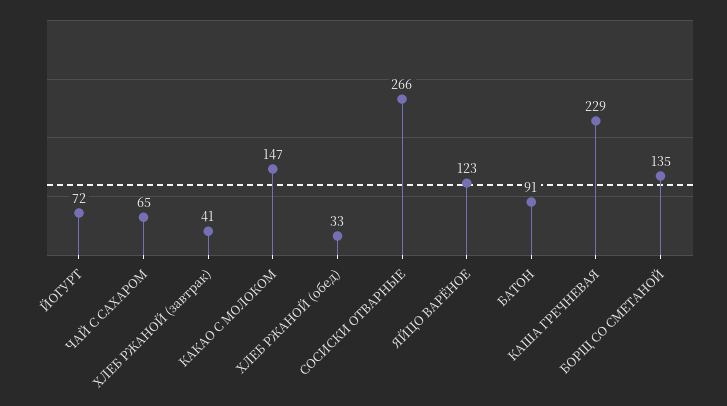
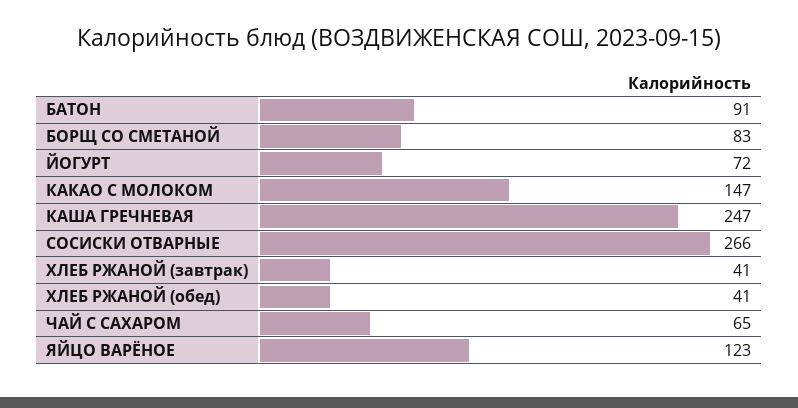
  {
    "ЙОГУРТ": 72,
    "ЧАЙ С САХАРОМ": 65,
    "ХЛЕБ РЖАНОЙ (завтрак)": 41,
    "КАКАО С МОЛОКОМ": 147,
-   "ХЛЕБ РЖАНОЙ (обед)": 33,
+   "ХЛЕБ РЖАНОЙ (обед)": 41,
    "СОСИСКИ ОТВАРНЫЕ": 266,
    "ЯЙЦО ВАРЁНОЕ": 123,
    "БАТОН": 91,
-   "КАША ГРЕЧНЕВАЯ": 229,
+   "КАША ГРЕЧНЕВАЯ": 247,
-   "БОРЩ СО СМЕТАНОЙ": 135
+   "БОРЩ СО СМЕТАНОЙ": 83
  }

